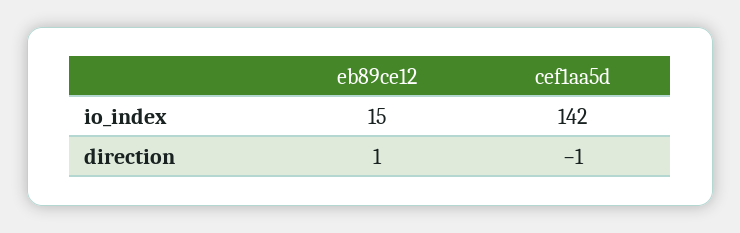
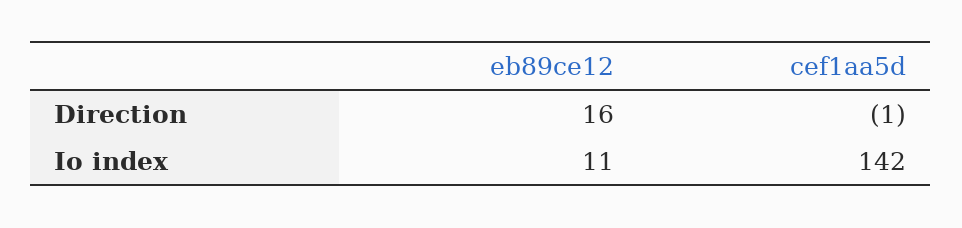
  {
    "eb89ce12": {
-     "io_index": 15,
+     "io_index": 11,
-     "direction": 1
+     "direction": 16
    },
    "cef1aa5d": {
      "io_index": 142,
      "direction": -1
    }
  }

